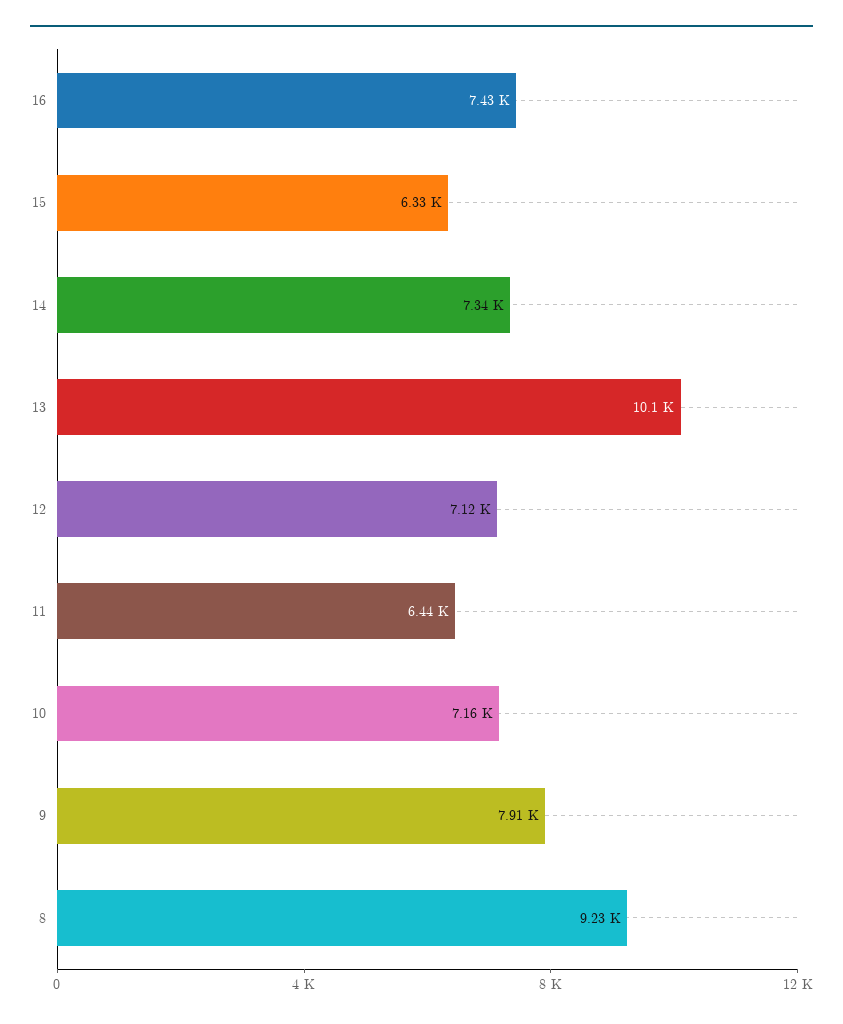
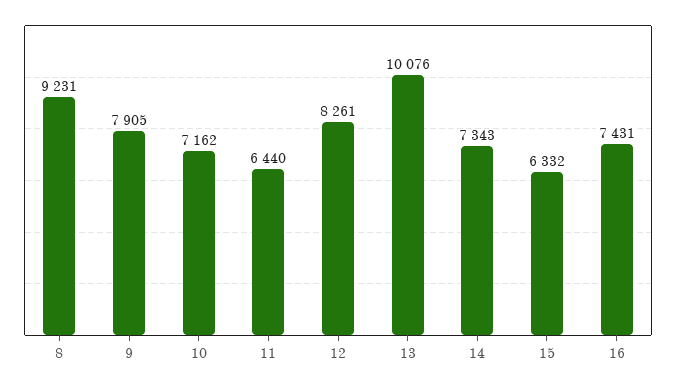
  {
    "16": 7431,
    "15": 6332,
    "14": 7343,
    "13": 10076,
-   "12": 7120,
+   "12": 8261,
    "11": 6440,
    "10": 7162,
    "9": 7905,
    "8": 9231
  }

